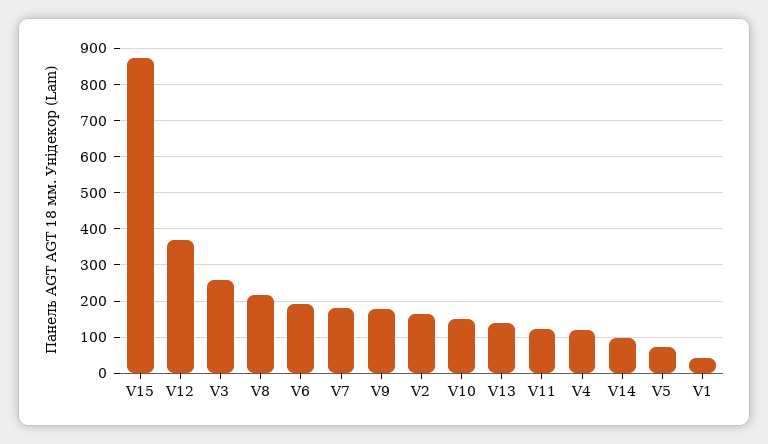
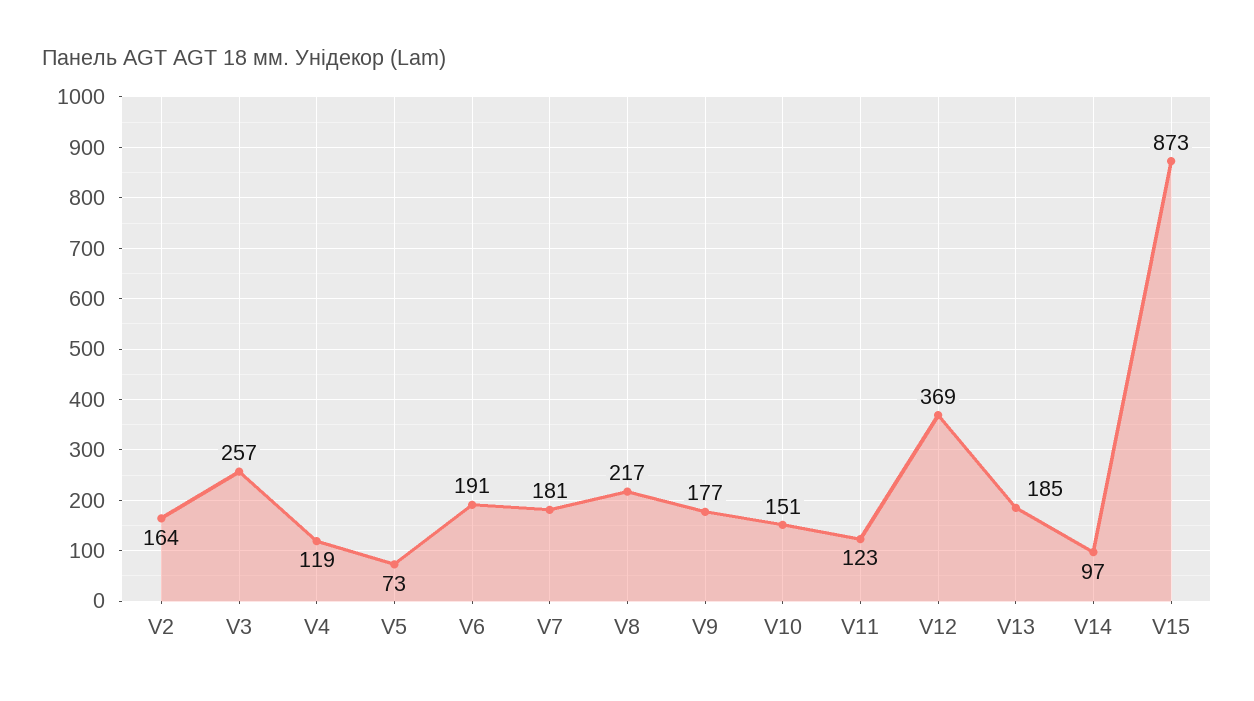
  {
    "V15": 873,
    "V12": 369,
    "V3": 257,
    "V8": 217,
    "V6": 191,
    "V7": 181,
    "V9": 177,
    "V2": 164,
    "V10": 151,
-   "V13": 140,
+   "V13": 185,
    "V11": 123,
    "V4": 119,
    "V14": 97,
-   "V5": 73,
+   "V5": 73
-   "V1": 40
  }

